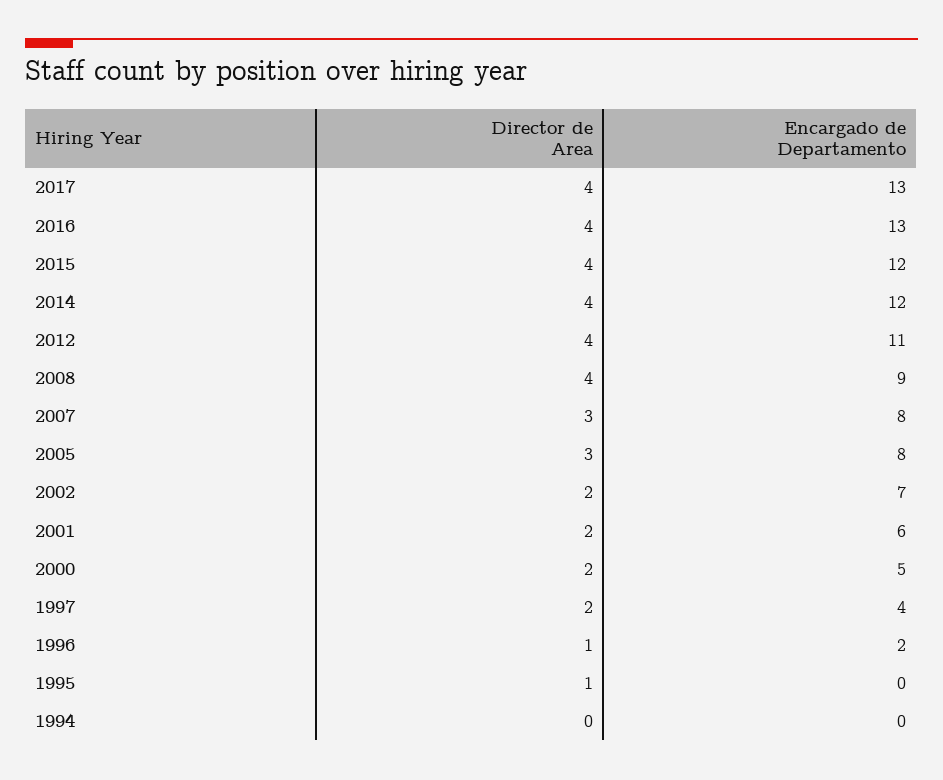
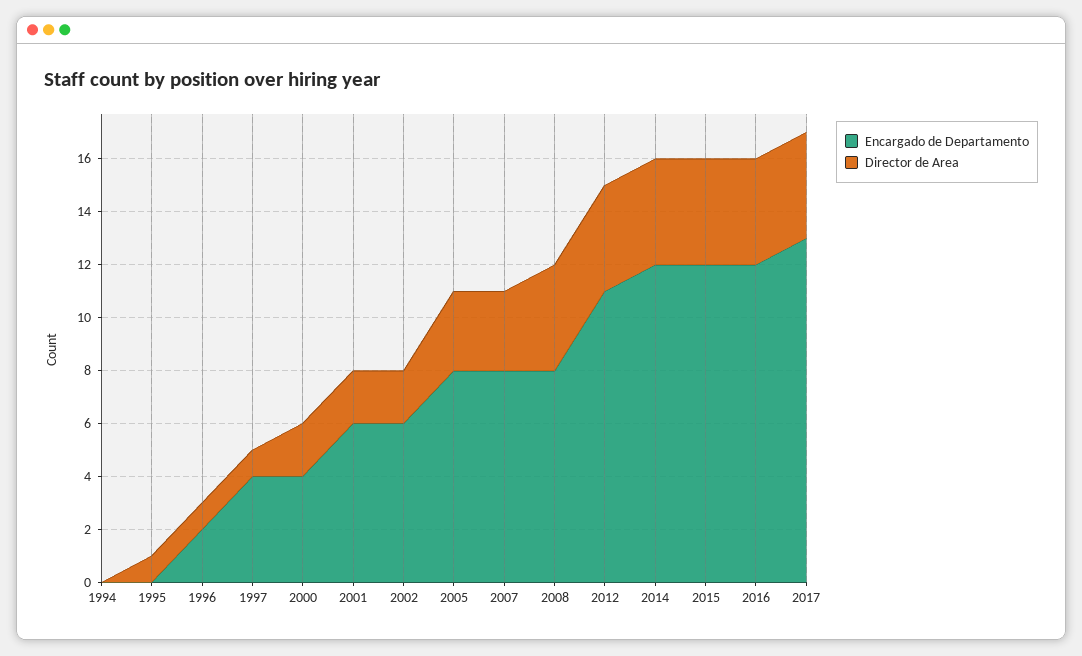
  {
    "Director de Area": {
      "2017": 4,
      "2016": 4,
      "2015": 4,
      "2014": 4,
      "2012": 4,
      "2008": 4,
      "2007": 3,
      "2005": 3,
      "2002": 2,
      "2001": 2,
      "2000": 2,
-     "1997": 2,
+     "1997": 1,
      "1996": 1,
      "1995": 1,
      "1994": 0
    },
    "Encargado de Departamento": {
      "2017": 13,
-     "2016": 13,
+     "2016": 12,
      "2015": 12,
      "2014": 12,
      "2012": 11,
-     "2008": 9,
+     "2008": 8,
      "2007": 8,
      "2005": 8,
-     "2002": 7,
+     "2002": 6,
      "2001": 6,
-     "2000": 5,
+     "2000": 4,
      "1997": 4,
      "1996": 2,
      "1995": 0,
      "1994": 0
    }
  }

